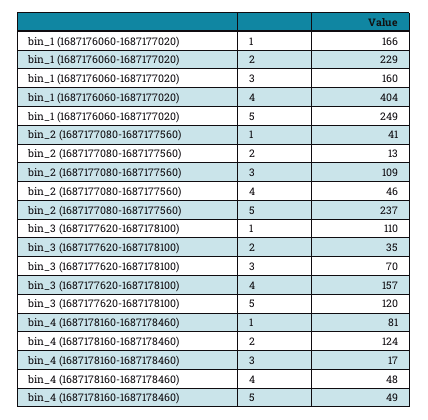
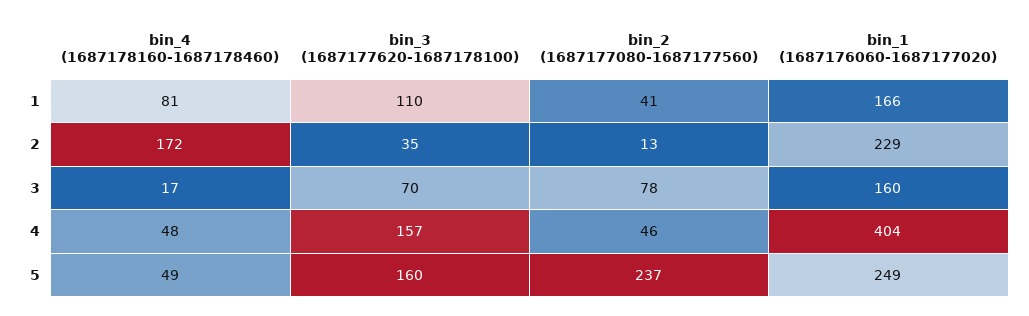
  {
    "bin_1 (1687176060-1687177020)": {
      "1": 166,
      "2": 229,
      "3": 160,
      "4": 404,
      "5": 249
    },
    "bin_2 (1687177080-1687177560)": {
      "1": 41,
      "2": 13,
-     "3": 109,
+     "3": 78,
      "4": 46,
      "5": 237
    },
    "bin_3 (1687177620-1687178100)": {
      "1": 110,
      "2": 35,
      "3": 70,
      "4": 157,
-     "5": 120
+     "5": 160
    },
    "bin_4 (1687178160-1687178460)": {
      "1": 81,
-     "2": 124,
+     "2": 172,
      "3": 17,
      "4": 48,
      "5": 49
    }
  }

